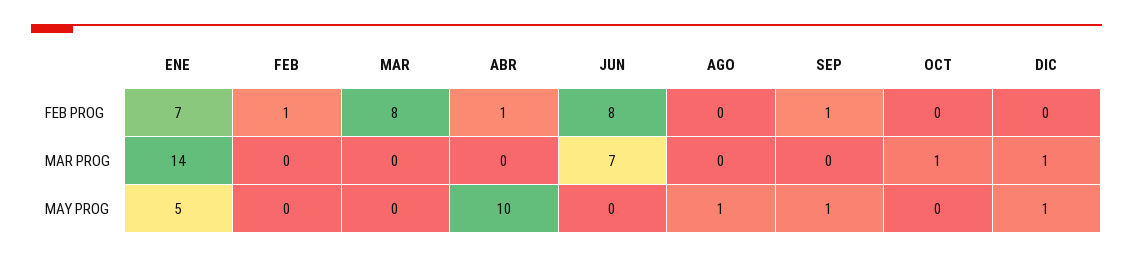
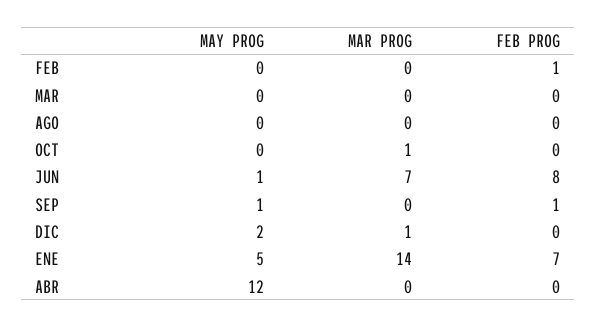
  {
    "ENE": {
      "FEB PROG": 7,
      "MAR PROG": 14,
      "MAY PROG": 5
    },
    "FEB": {
      "FEB PROG": 1,
      "MAR PROG": 0,
      "MAY PROG": 0
    },
    "MAR": {
-     "FEB PROG": 8,
+     "FEB PROG": 0,
      "MAR PROG": 0,
      "MAY PROG": 0
    },
    "ABR": {
-     "FEB PROG": 1,
+     "FEB PROG": 0,
      "MAR PROG": 0,
-     "MAY PROG": 10
+     "MAY PROG": 12
    },
    "JUN": {
      "FEB PROG": 8,
      "MAR PROG": 7,
-     "MAY PROG": 0
+     "MAY PROG": 1
    },
    "AGO": {
      "FEB PROG": 0,
      "MAR PROG": 0,
-     "MAY PROG": 1
+     "MAY PROG": 0
    },
    "SEP": {
      "FEB PROG": 1,
      "MAR PROG": 0,
      "MAY PROG": 1
    },
    "OCT": {
      "FEB PROG": 0,
      "MAR PROG": 1,
      "MAY PROG": 0
    },
    "DIC": {
      "FEB PROG": 0,
      "MAR PROG": 1,
-     "MAY PROG": 1
+     "MAY PROG": 2
    }
  }

